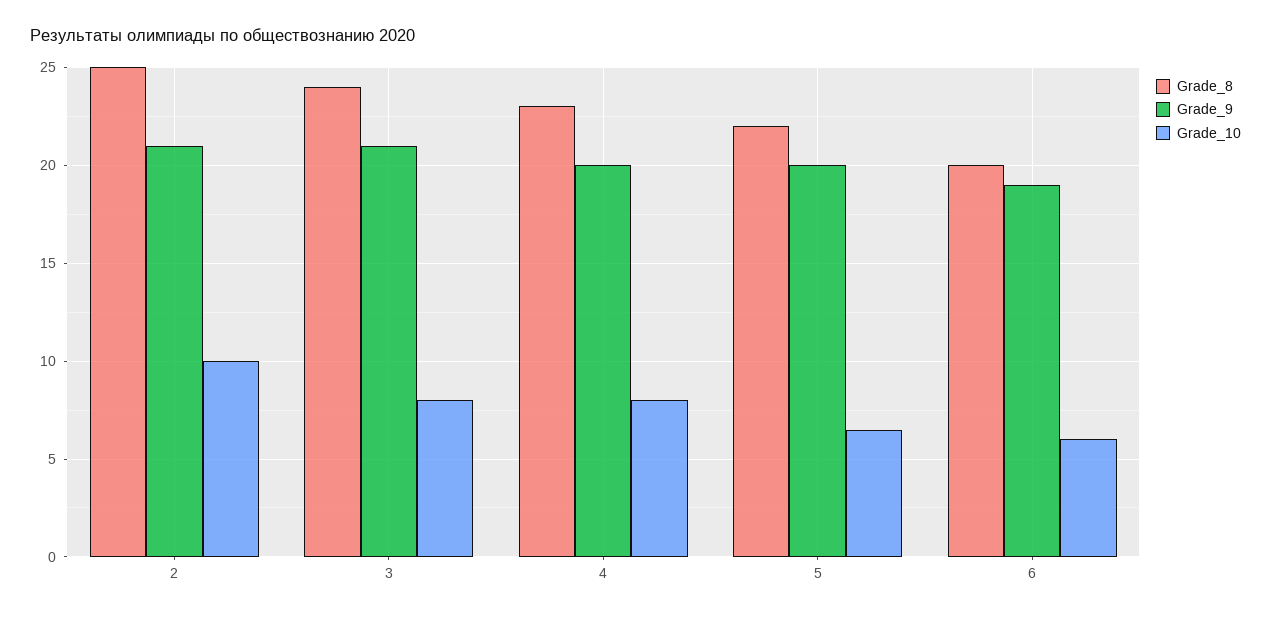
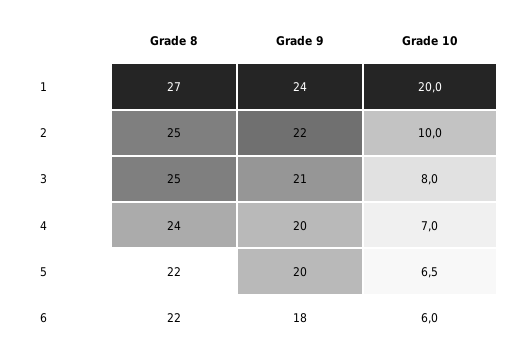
  {
    "Grade_8": {
      "2": 25,
-     "3": 24,
+     "3": 25,
-     "4": 23,
+     "4": 24,
      "5": 22,
-     "6": 20
+     "6": 22,
+     "1": 27
    },
    "Grade_9": {
-     "2": 21,
+     "2": 22,
      "3": 21,
      "4": 20,
      "5": 20,
-     "6": 19
+     "6": 18,
+     "1": 24
    },
    "Grade_10": {
      "2": 10,
      "3": 8,
-     "4": 8,
+     "4": 7,
      "5": 6.5,
-     "6": 6
+     "6": 6,
+     "1": 20
    }
  }

